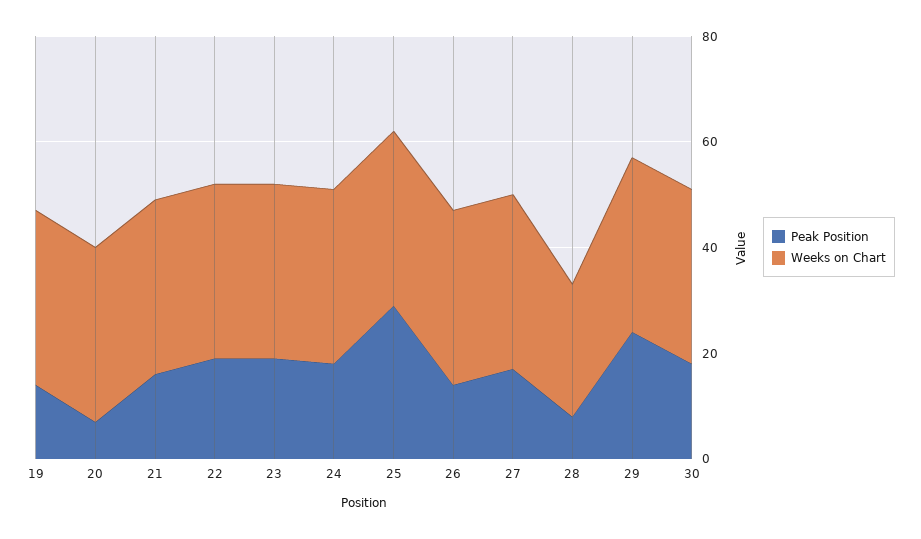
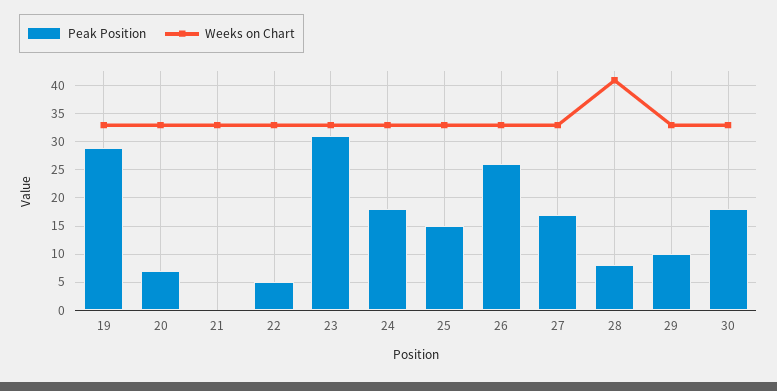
  {
    "Peak Position": {
-     "19": 15,
+     "19": 30,
      "20": 5,
-     "21": 15,
+     "21": 0,
-     "22": 20,
+     "22": 5,
-     "23": 20,
+     "23": 30,
      "24": 20,
-     "25": 30,
+     "25": 15,
-     "26": 15,
+     "26": 25,
      "27": 15,
      "28": 10,
-     "29": 25,
+     "29": 10,
      "30": 20
    },
    "Weeks on Chart": {
      "19": 35,
      "20": 35,
      "21": 35,
      "22": 35,
      "23": 35,
      "24": 35,
      "25": 35,
      "26": 35,
      "27": 35,
-     "28": 25,
+     "28": 40,
      "29": 35,
      "30": 35
    }
  }

